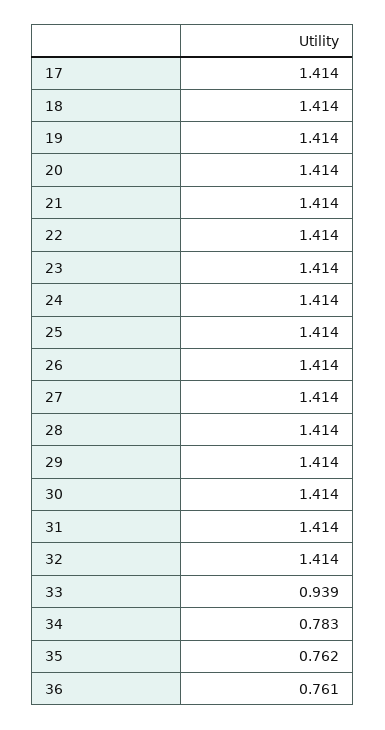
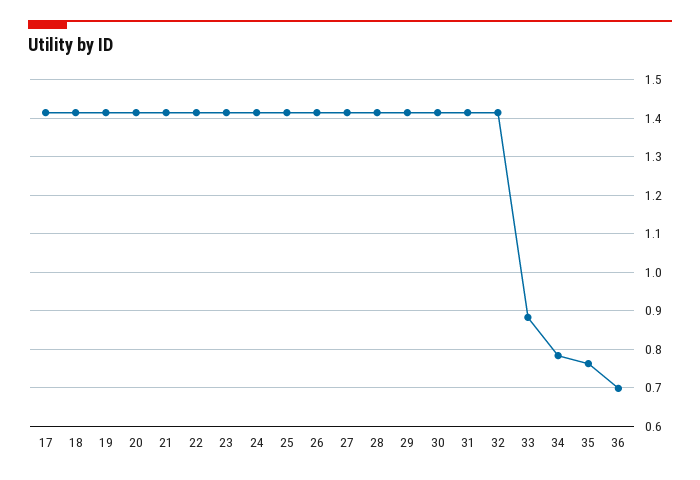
  {
    "17": 1.414,
    "18": 1.414,
    "19": 1.414,
    "20": 1.414,
    "21": 1.414,
    "22": 1.414,
    "23": 1.414,
    "24": 1.414,
    "25": 1.414,
    "26": 1.414,
    "27": 1.414,
    "28": 1.414,
    "29": 1.414,
    "30": 1.414,
    "31": 1.414,
    "32": 1.414,
-   "33": 0.939,
+   "33": 0.88,
    "34": 0.783,
    "35": 0.762,
-   "36": 0.761
+   "36": 0.7
  }

